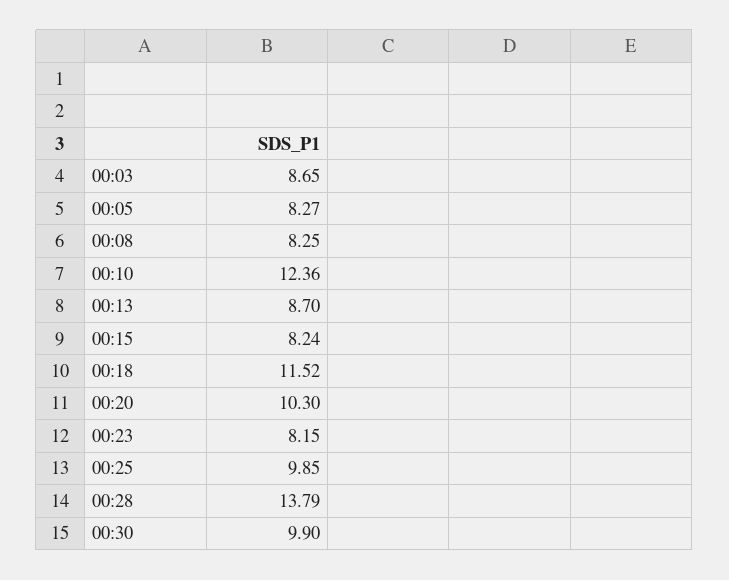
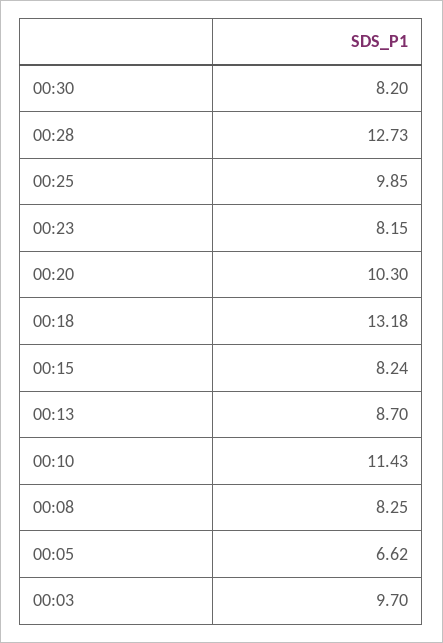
  {
-   "00:03": 8.65,
+   "00:03": 9.7,
-   "00:05": 8.27,
+   "00:05": 6.62,
    "00:08": 8.25,
-   "00:10": 12.36,
+   "00:10": 11.43,
    "00:13": 8.7,
    "00:15": 8.24,
-   "00:18": 11.52,
+   "00:18": 13.18,
    "00:20": 10.3,
    "00:23": 8.15,
    "00:25": 9.85,
-   "00:28": 13.79,
+   "00:28": 12.73,
-   "00:30": 9.9
+   "00:30": 8.2
  }

